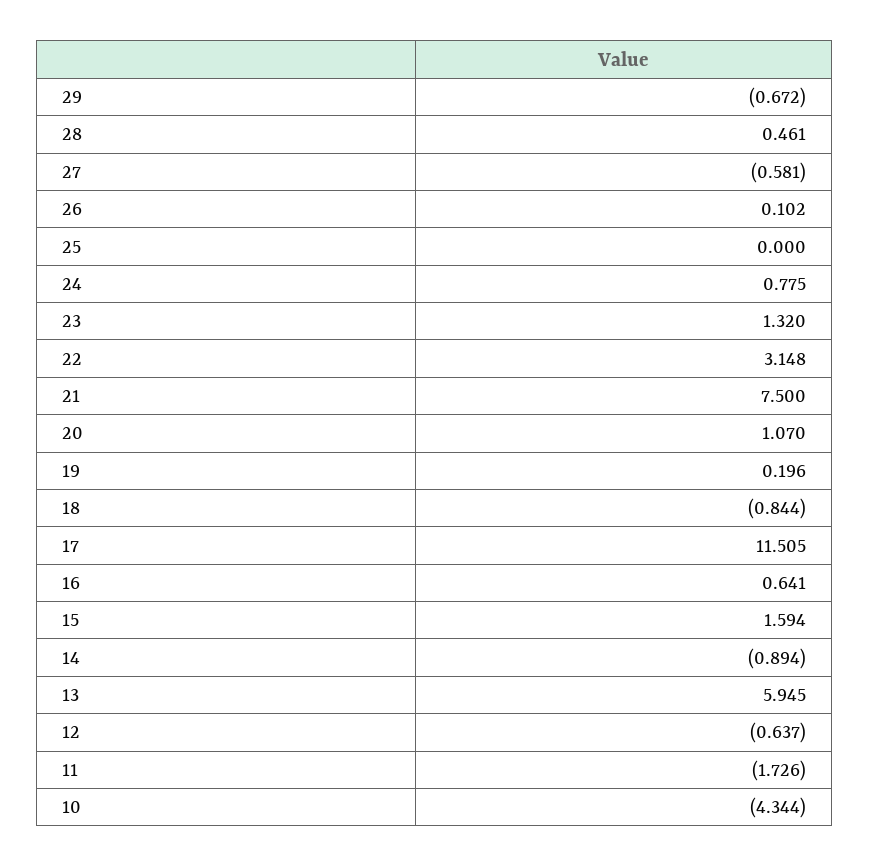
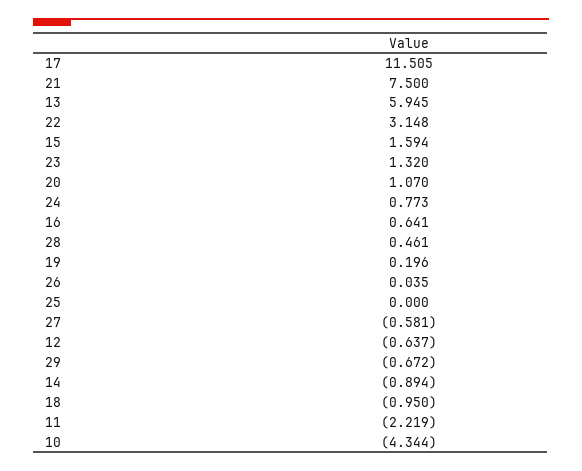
  {
    "29": -0.672,
    "28": 0.461,
    "27": -0.581,
-   "26": 0.102,
+   "26": 0.035,
    "25": 0,
-   "24": 0.775,
+   "24": 0.773,
    "23": 1.32,
    "22": 3.148,
    "21": 7.5,
    "20": 1.07,
    "19": 0.196,
-   "18": -0.844,
+   "18": -0.95,
    "17": 11.505,
    "16": 0.641,
    "15": 1.594,
    "14": -0.894,
    "13": 5.945,
    "12": -0.637,
-   "11": -1.726,
+   "11": -2.219,
    "10": -4.344
  }

